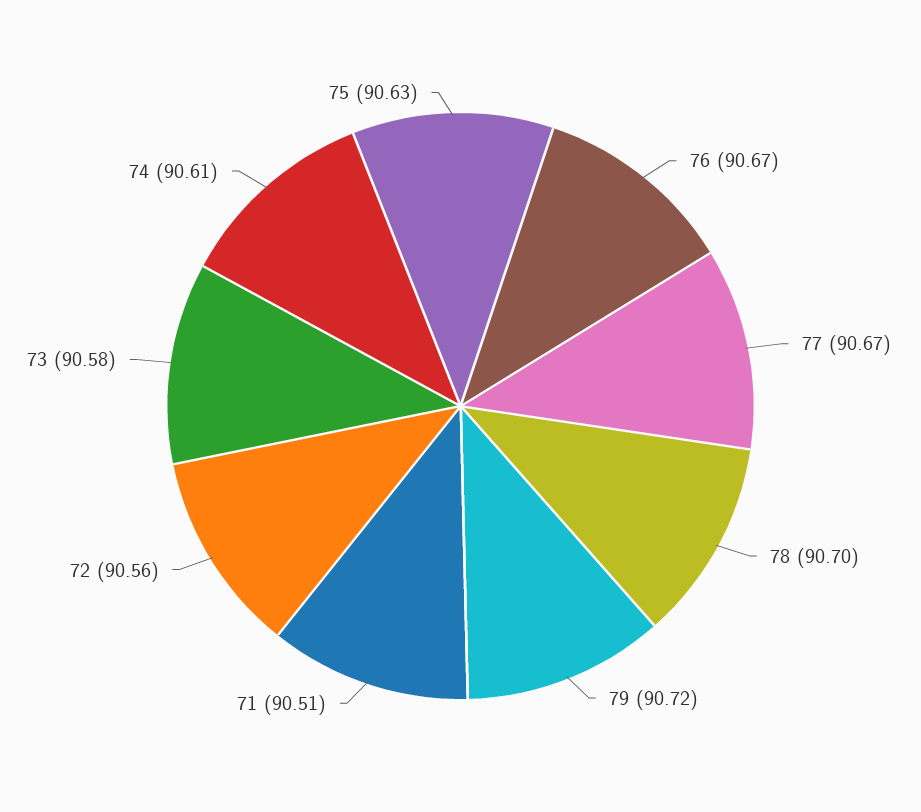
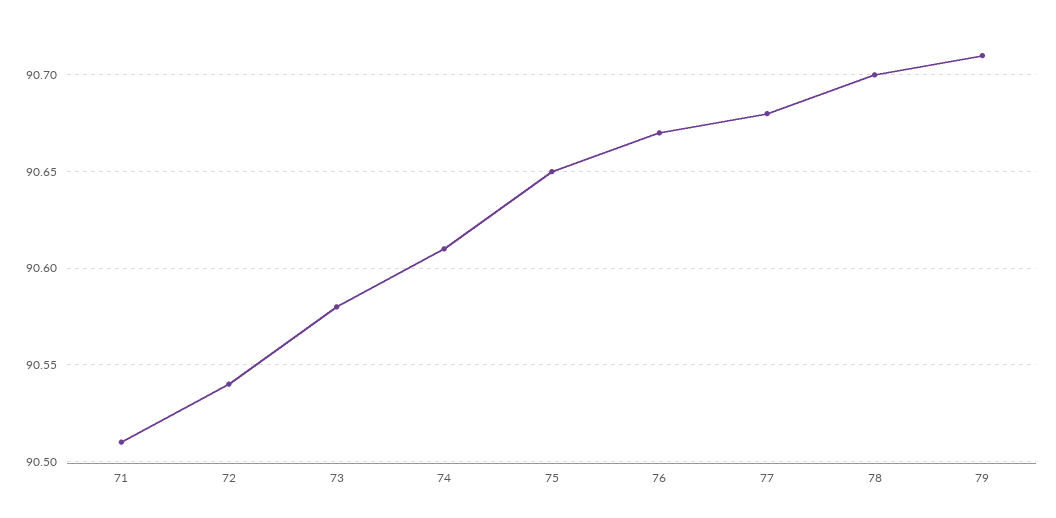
  {
    "76": 90.67,
-   "77": 90.67,
+   "77": 90.68,
    "78": 90.7,
-   "79": 90.72,
+   "79": 90.71,
    "71": 90.51,
-   "72": 90.56,
+   "72": 90.54,
    "73": 90.58,
    "74": 90.61,
-   "75": 90.63
+   "75": 90.65
  }

